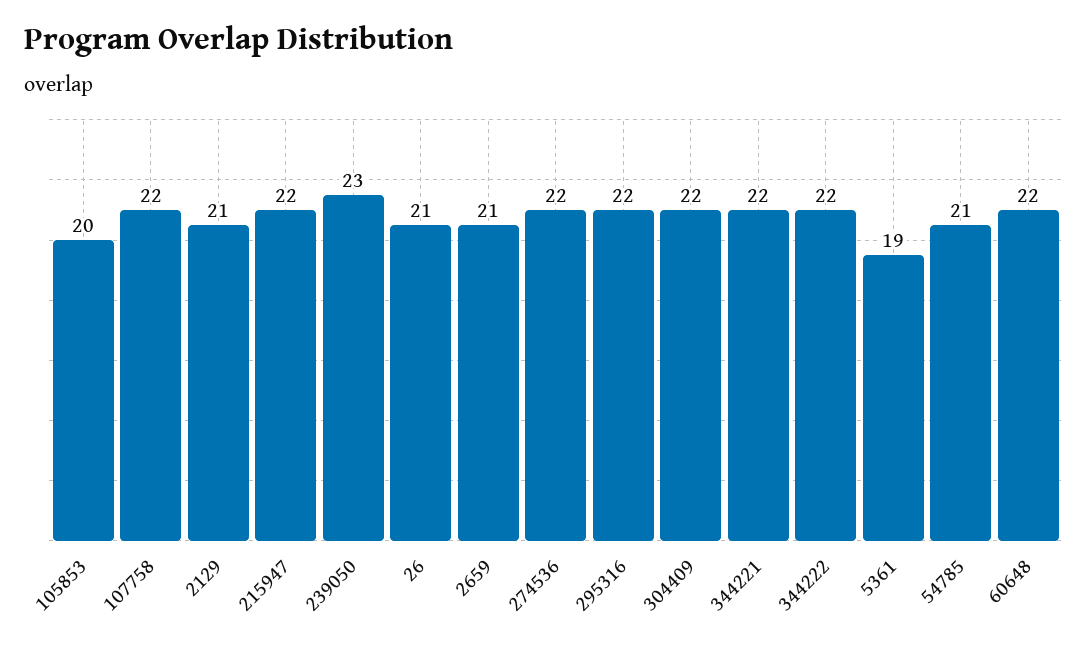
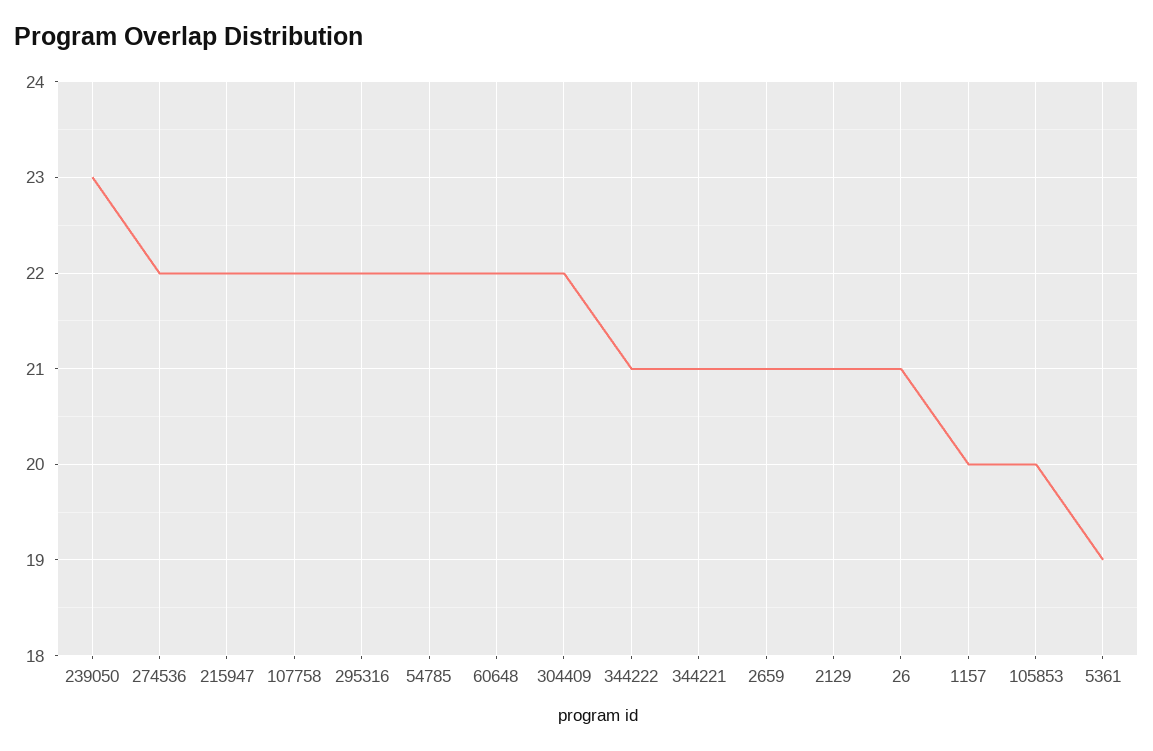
  {
    "105853": 20,
    "107758": 22,
    "2129": 21,
    "215947": 22,
    "239050": 23,
    "26": 21,
    "2659": 21,
    "274536": 22,
    "295316": 22,
    "304409": 22,
-   "344221": 22,
+   "344221": 21,
-   "344222": 22,
+   "344222": 21,
    "5361": 19,
-   "54785": 21,
+   "54785": 22,
-   "60648": 22
+   "60648": 22,
+   "1157": 20
  }

